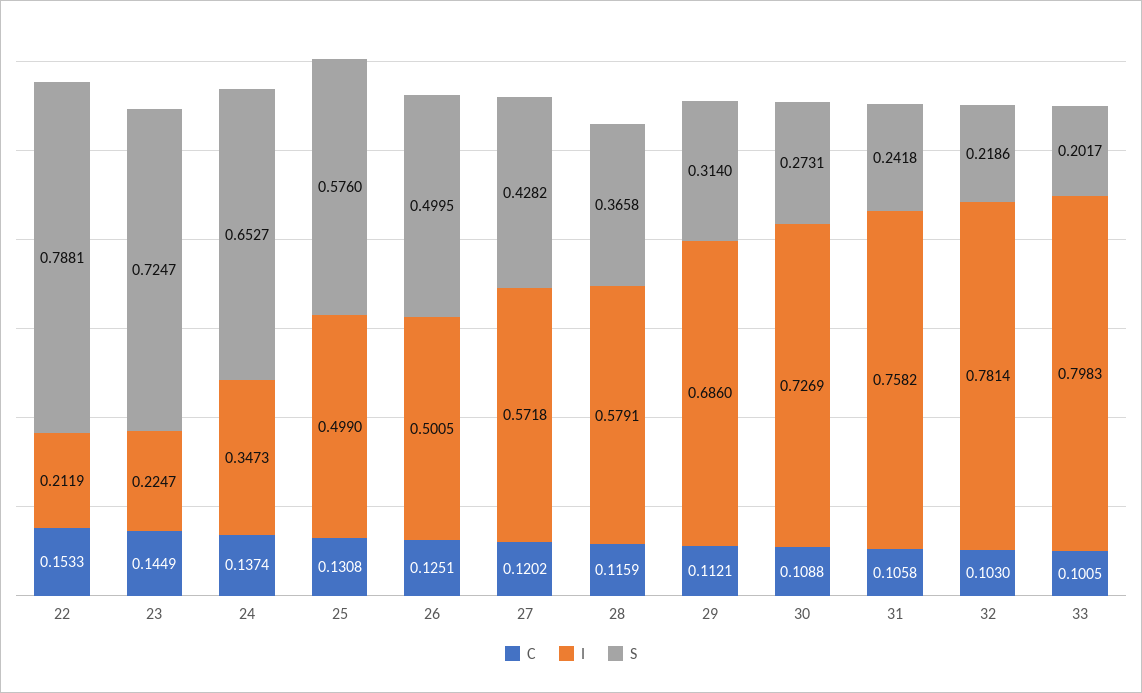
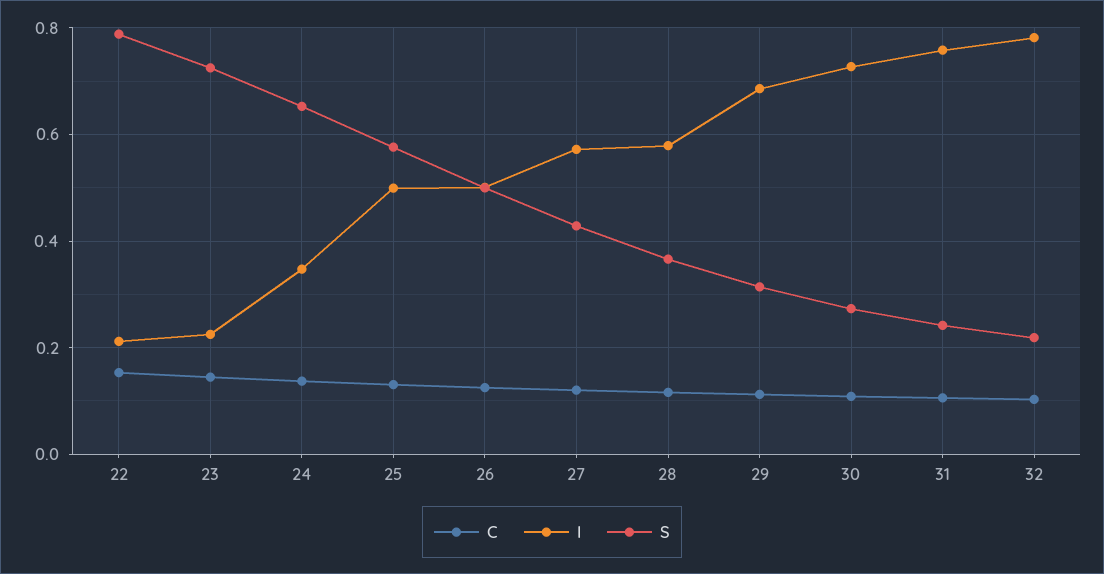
  {
    "C": {
      "22": 0.1533,
      "23": 0.1449,
      "24": 0.1374,
      "25": 0.1308,
      "26": 0.1251,
      "27": 0.1202,
      "28": 0.1159,
      "29": 0.1121,
      "30": 0.1088,
      "31": 0.1058,
-     "32": 0.103,
+     "32": 0.103
-     "33": 0.1005
    },
    "I": {
      "22": 0.2119,
      "23": 0.2247,
      "24": 0.3473,
      "25": 0.499,
      "26": 0.5005,
      "27": 0.5718,
      "28": 0.5791,
      "29": 0.686,
      "30": 0.7269,
      "31": 0.7582,
-     "32": 0.7814,
+     "32": 0.7814
-     "33": 0.7983
    },
    "S": {
      "22": 0.7881,
      "23": 0.7247,
      "24": 0.6527,
      "25": 0.576,
      "26": 0.4995,
      "27": 0.4282,
      "28": 0.3658,
      "29": 0.314,
      "30": 0.2731,
      "31": 0.2418,
-     "32": 0.2186,
+     "32": 0.2186
-     "33": 0.2017
    }
  }

